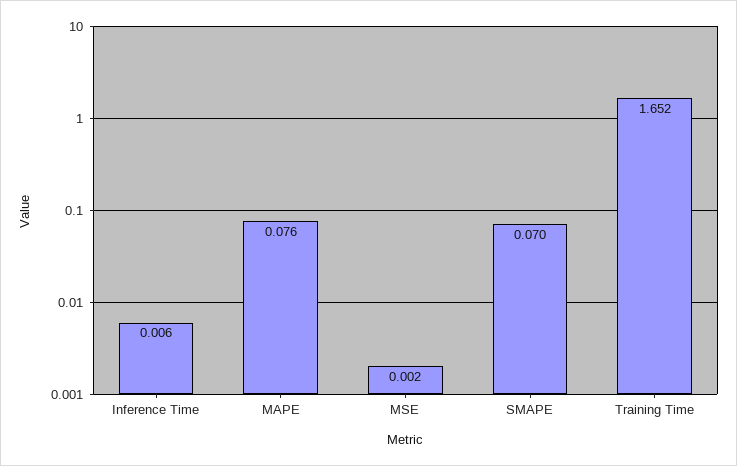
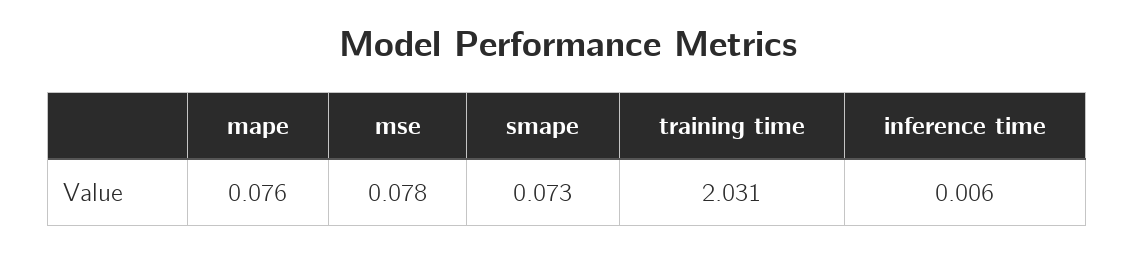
  {
    "Inference Time": 0.006,
    "MAPE": 0.076,
-   "MSE": 0.002,
+   "MSE": 0.078,
-   "SMAPE": 0.07,
+   "SMAPE": 0.073,
-   "Training Time": 1.652
+   "Training Time": 2.031
  }

